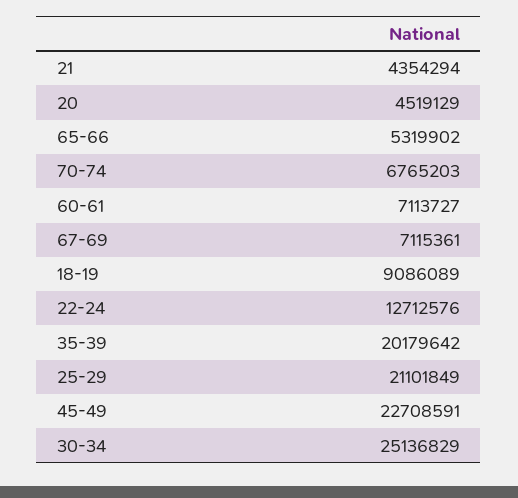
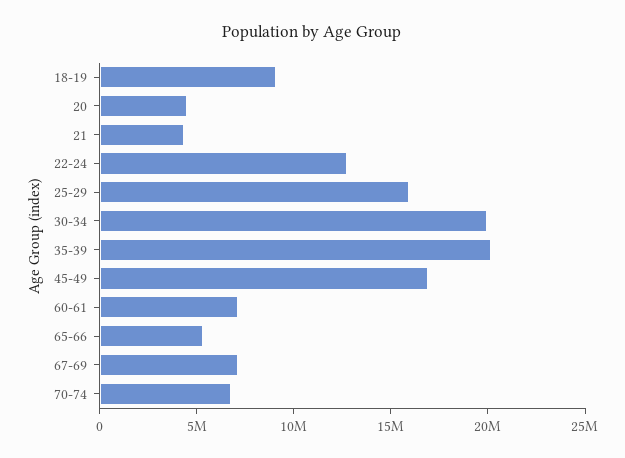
  {
    "21": 4354294,
    "20": 4519129,
    "65-66": 5319902,
    "70-74": 6765203,
    "60-61": 7113727,
    "67-69": 7115361,
    "18-19": 9086089,
    "22-24": 12712576,
    "35-39": 20179642,
-   "25-29": 21101849,
+   "25-29": 16000000,
-   "45-49": 22708591,
+   "45-49": 17000000,
-   "30-34": 25136829
+   "30-34": 20000000
  }

